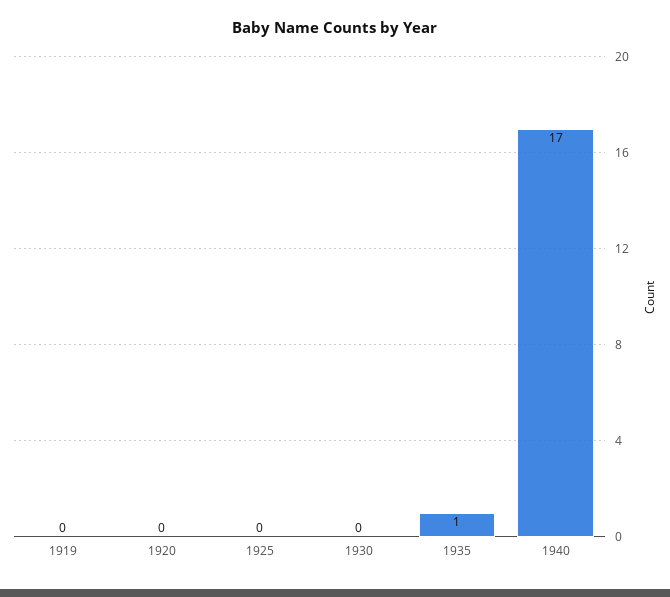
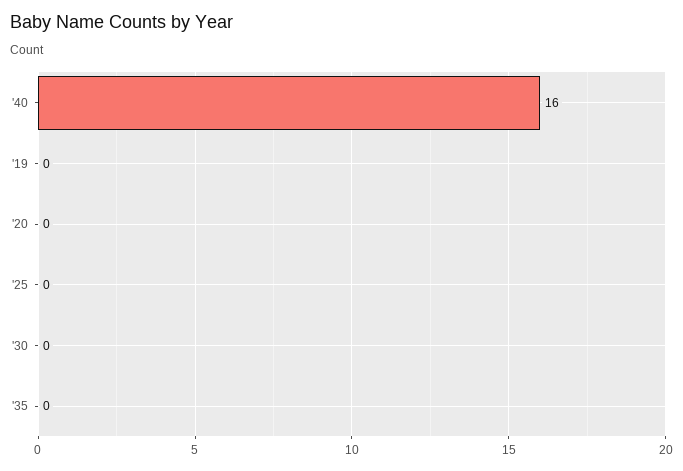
  {
    "1919": 0,
    "1920": 0,
    "1925": 0,
    "1930": 0,
-   "1935": 1,
+   "1935": 0,
-   "1940": 17
+   "1940": 16
  }

